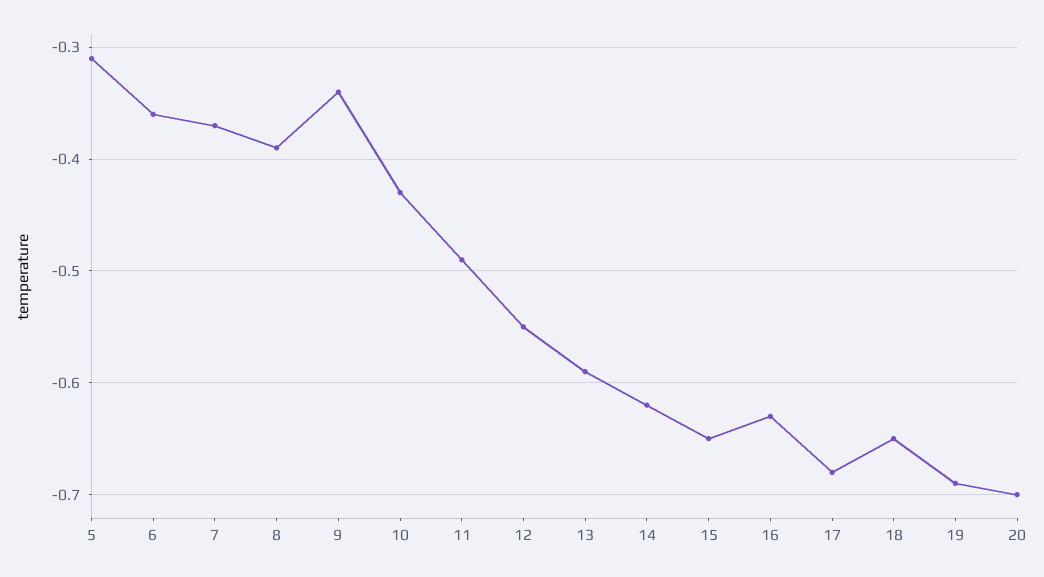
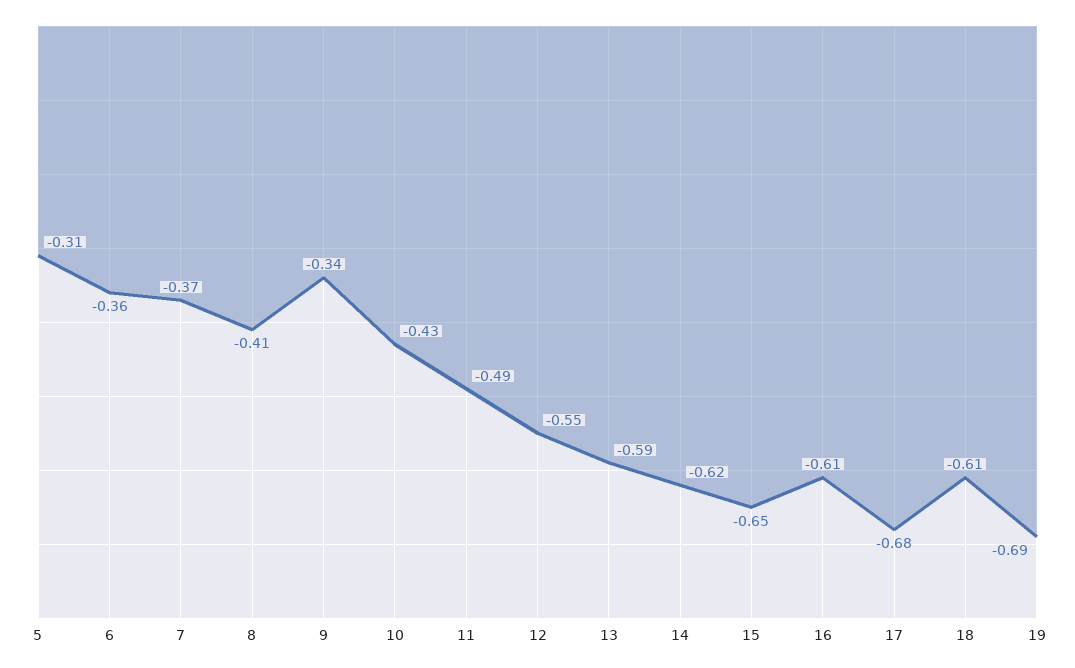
  {
    "5": -0.31,
    "6": -0.36,
    "7": -0.37,
-   "8": -0.39,
+   "8": -0.41,
    "9": -0.34,
    "10": -0.43,
    "11": -0.49,
    "12": -0.55,
    "13": -0.59,
    "14": -0.62,
    "15": -0.65,
-   "16": -0.63,
+   "16": -0.61,
    "17": -0.68,
-   "18": -0.65,
+   "18": -0.61,
-   "19": -0.69,
+   "19": -0.69
-   "20": -0.7
  }

